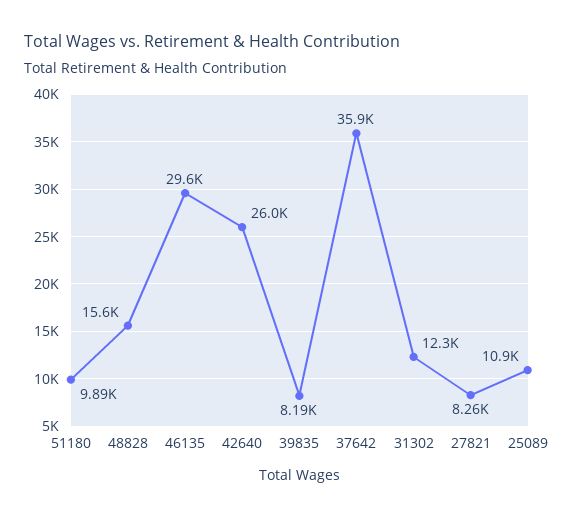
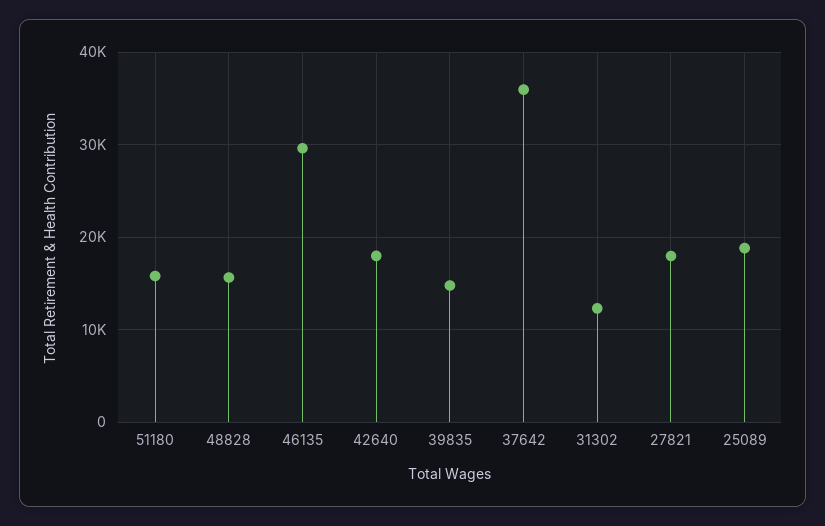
  {
-   "51180": 9890,
+   "51180": 16000,
    "48828": 15600,
    "46135": 29600,
-   "42640": 26000,
+   "42640": 18000,
-   "39835": 8190,
+   "39835": 15000,
    "37642": 35900,
    "31302": 12300,
-   "27821": 8260,
+   "27821": 18000,
-   "25089": 10900
+   "25089": 19000
  }

